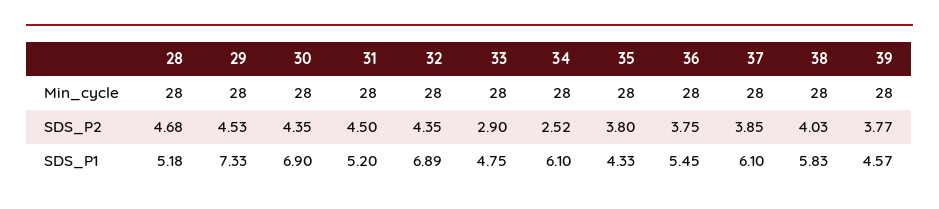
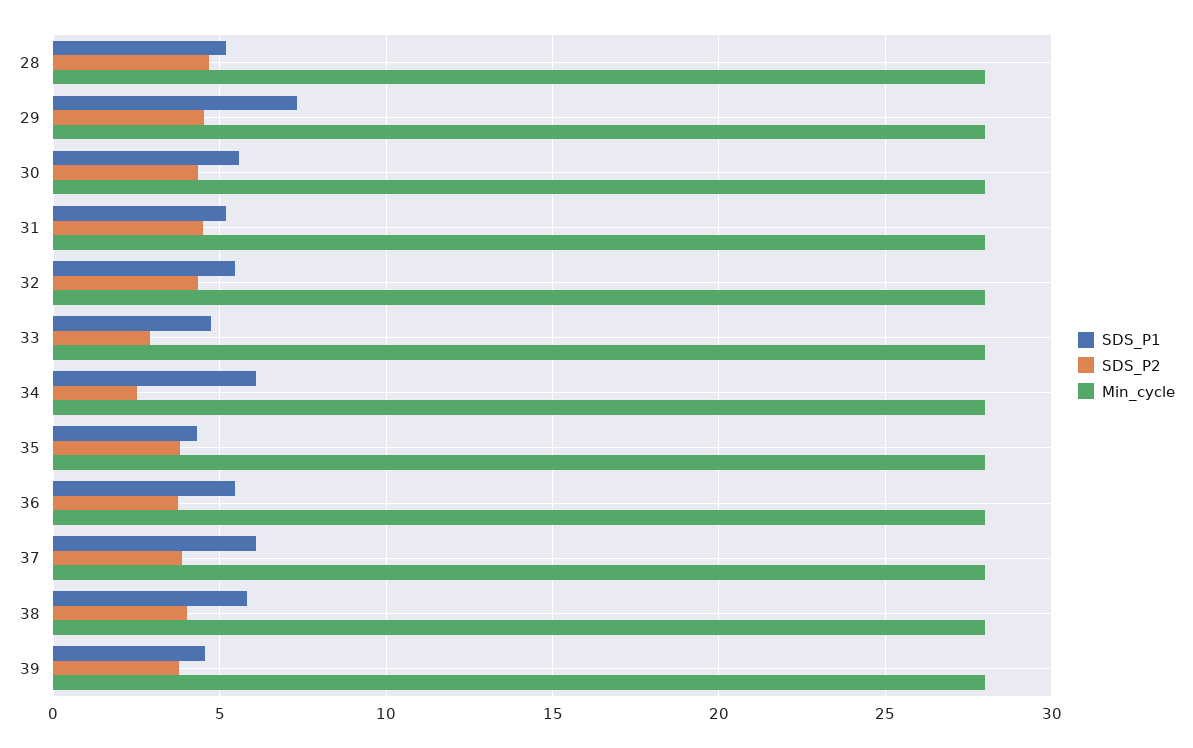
  {
    "Min_cycle": {
      "28": 28,
      "29": 28,
      "30": 28,
      "31": 28,
      "32": 28,
      "33": 28,
      "34": 28,
      "35": 28,
      "36": 28,
      "37": 28,
      "38": 28,
      "39": 28
    },
    "SDS_P2": {
      "28": 4.68,
      "29": 4.53,
      "30": 4.35,
      "31": 4.5,
      "32": 4.35,
      "33": 2.9,
      "34": 2.52,
      "35": 3.8,
      "36": 3.75,
      "37": 3.85,
      "38": 4.03,
      "39": 3.77
    },
    "SDS_P1": {
      "28": 5.18,
      "29": 7.33,
-     "30": 6.9,
+     "30": 5.5,
      "31": 5.2,
-     "32": 6.89,
+     "32": 5.5,
      "33": 4.75,
      "34": 6.1,
      "35": 4.33,
      "36": 5.45,
      "37": 6.1,
      "38": 5.83,
      "39": 4.57
    }
  }

